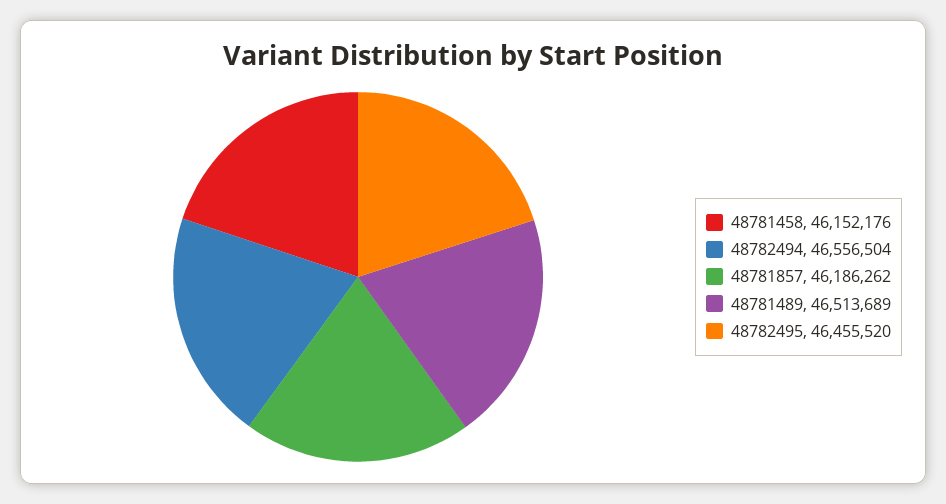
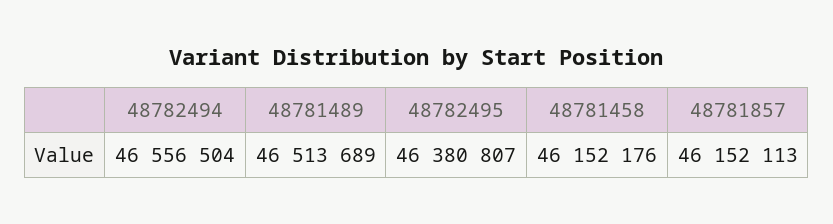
  {
    "48781458": 46152176,
    "48782494": 46556504,
-   "48781857": 46186262,
+   "48781857": 46152113,
    "48781489": 46513689,
-   "48782495": 46455520
+   "48782495": 46380807
  }

